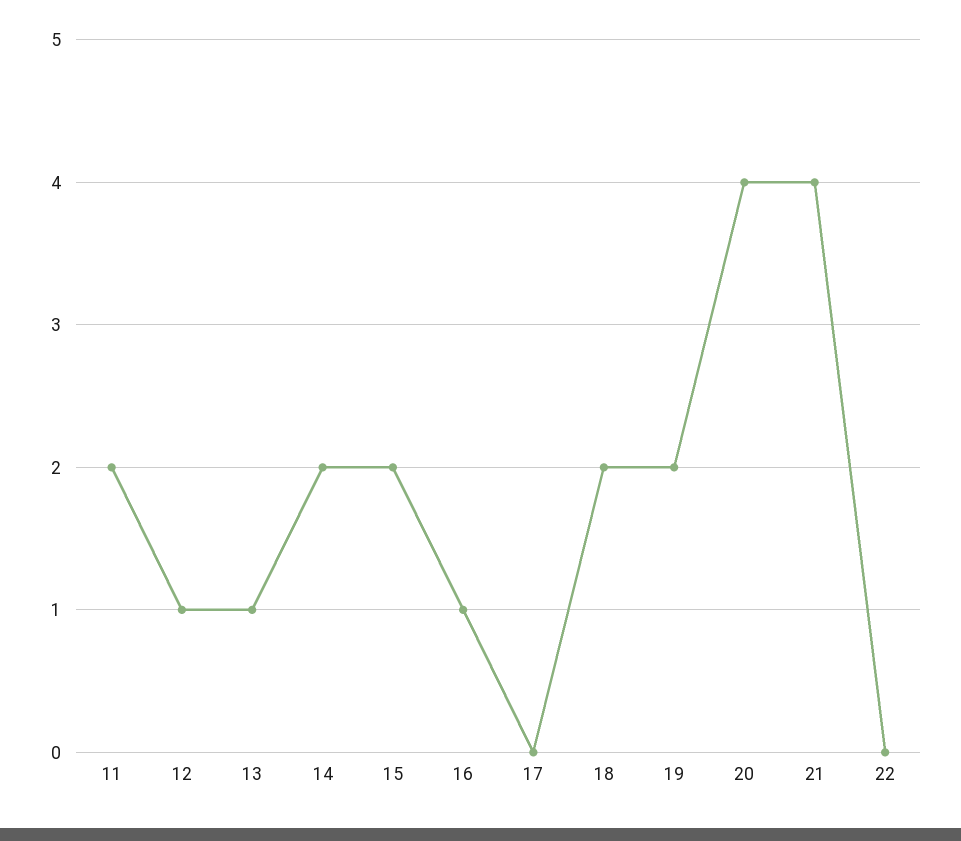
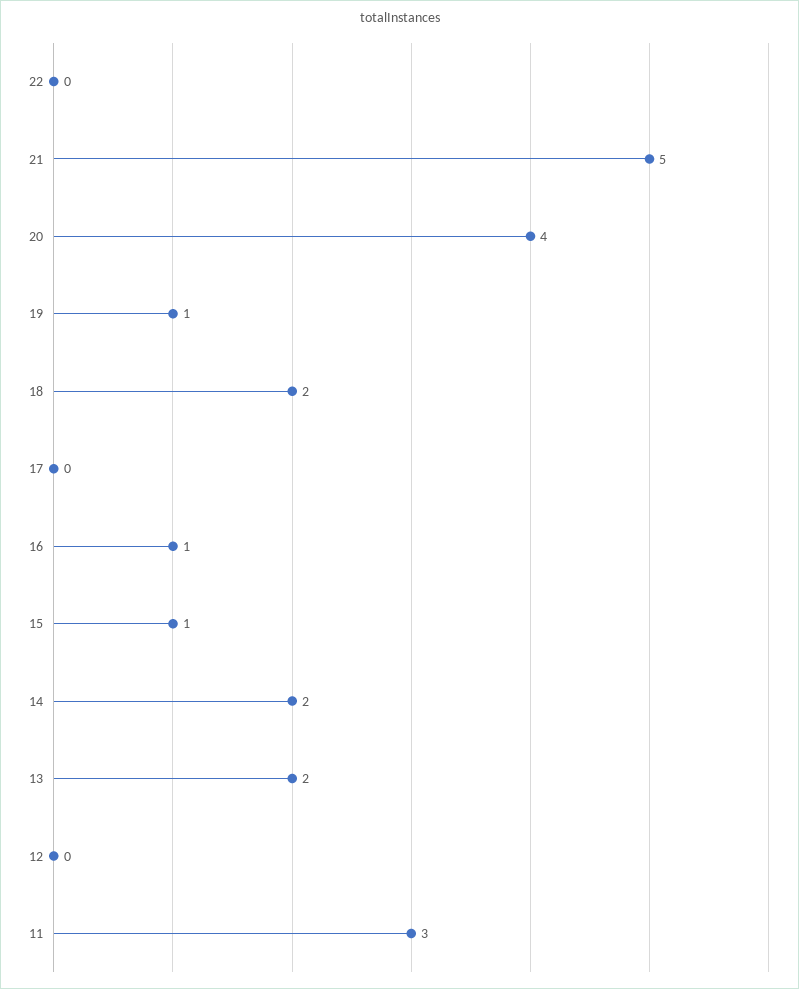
  {
-   "11": 2,
+   "11": 3,
-   "12": 1,
+   "12": 0,
-   "13": 1,
+   "13": 2,
    "14": 2,
-   "15": 2,
+   "15": 1,
    "16": 1,
    "17": 0,
    "18": 2,
-   "19": 2,
+   "19": 1,
    "20": 4,
-   "21": 4,
+   "21": 5,
    "22": 0
  }

